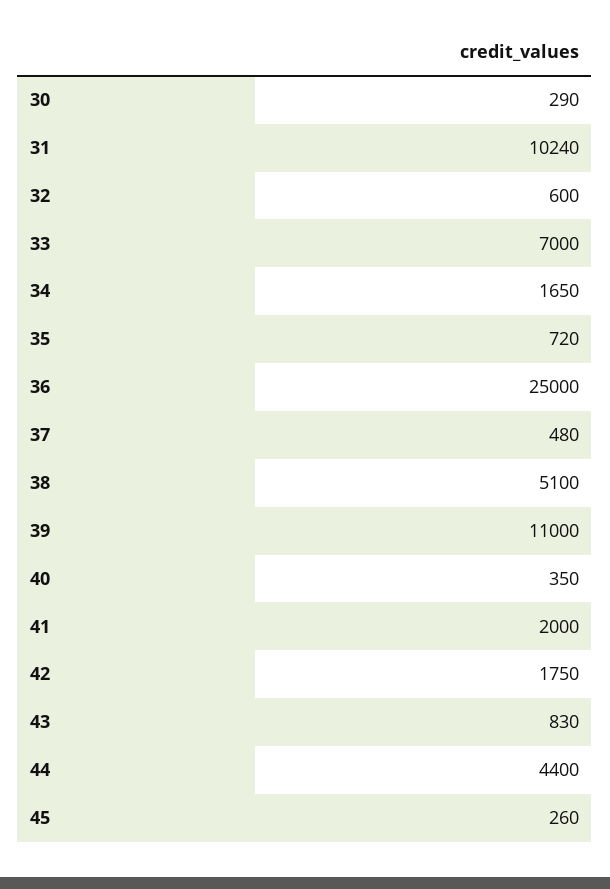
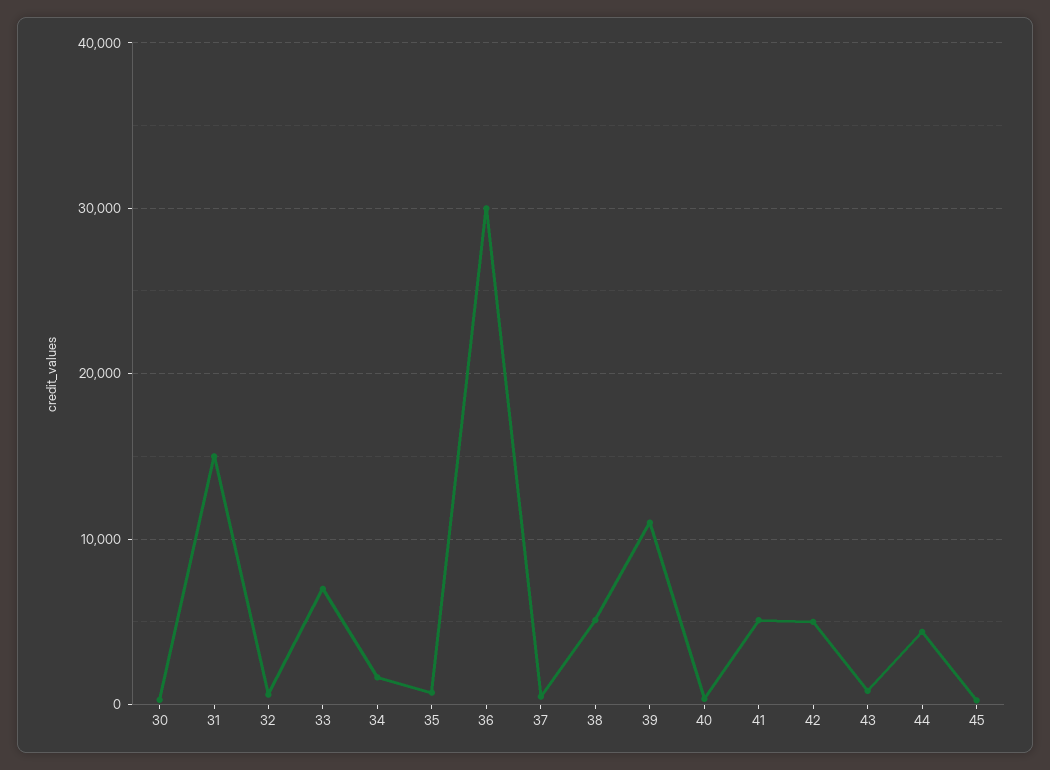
  {
    "30": 290,
-   "31": 10240,
+   "31": 15000,
    "32": 600,
    "33": 7000,
    "34": 1650,
    "35": 720,
-   "36": 25000,
+   "36": 30000,
    "37": 480,
    "38": 5100,
    "39": 11000,
    "40": 350,
-   "41": 2000,
+   "41": 5000,
-   "42": 1750,
+   "42": 5000,
    "43": 830,
    "44": 4400,
    "45": 260
  }

